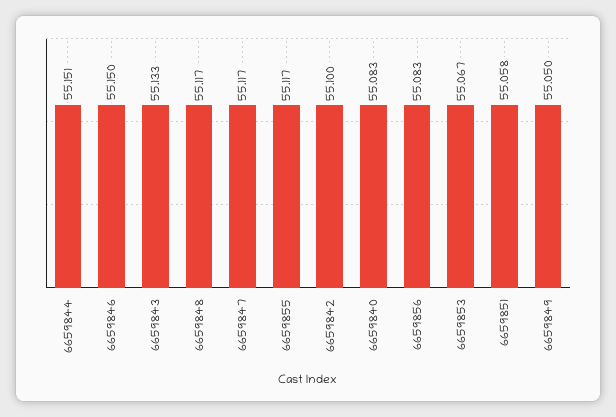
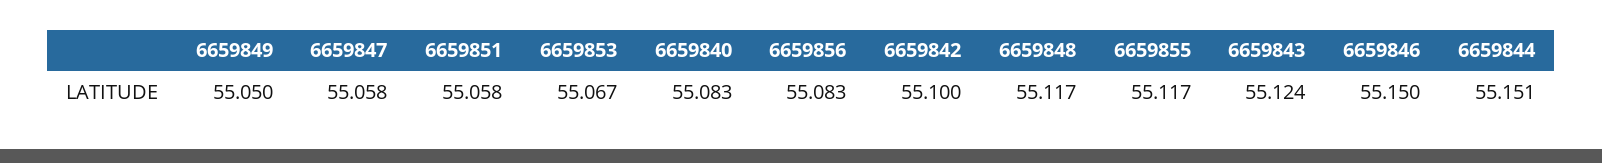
  {
    "6659844": 55.151,
    "6659846": 55.15,
-   "6659843": 55.133,
+   "6659843": 55.124,
    "6659848": 55.117,
-   "6659847": 55.117,
+   "6659847": 55.058,
    "6659855": 55.117,
    "6659842": 55.1,
    "6659840": 55.083,
    "6659856": 55.083,
    "6659853": 55.067,
    "6659851": 55.058,
    "6659849": 55.05
  }

